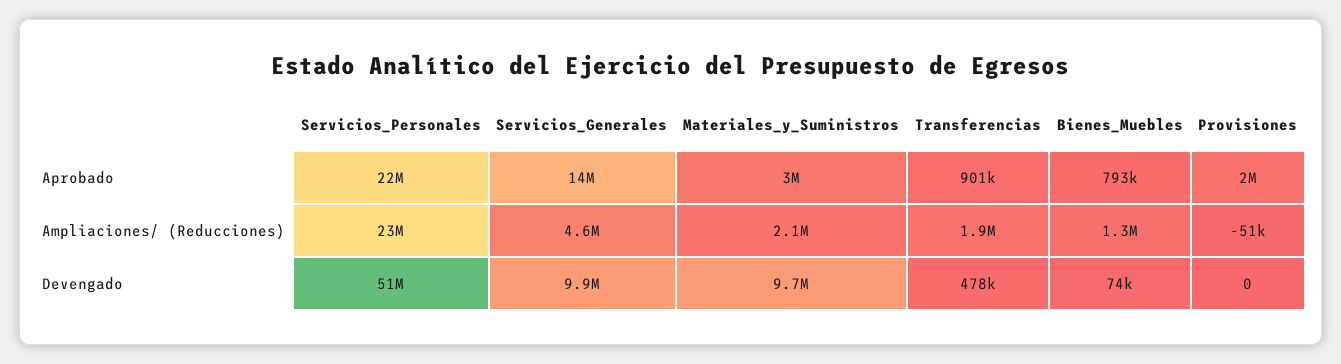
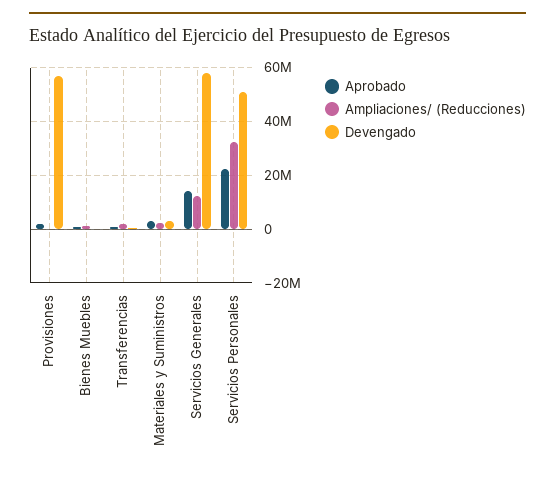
  {
    "Aprobado": {
      "Servicios_Personales": 22000000,
      "Servicios_Generales": 14000000,
      "Materiales_y_Suministros": 3000000,
      "Transferencias": 901000,
      "Bienes_Muebles": 793000,
      "Provisiones": 2000000
    },
    "Ampliaciones/ (Reducciones)": {
-     "Servicios_Personales": 23000000,
+     "Servicios_Personales": 32500000,
-     "Servicios_Generales": 4600000,
+     "Servicios_Generales": 12500000,
      "Materiales_y_Suministros": 2100000,
      "Transferencias": 1900000,
      "Bienes_Muebles": 1300000,
      "Provisiones": -51000
    },
    "Devengado": {
      "Servicios_Personales": 51000000,
-     "Servicios_Generales": 9900000,
+     "Servicios_Generales": 57500000,
-     "Materiales_y_Suministros": 9700000,
+     "Materiales_y_Suministros": 2500000,
      "Transferencias": 478000,
      "Bienes_Muebles": 74000,
-     "Provisiones": 0
+     "Provisiones": 57500000
    }
  }

